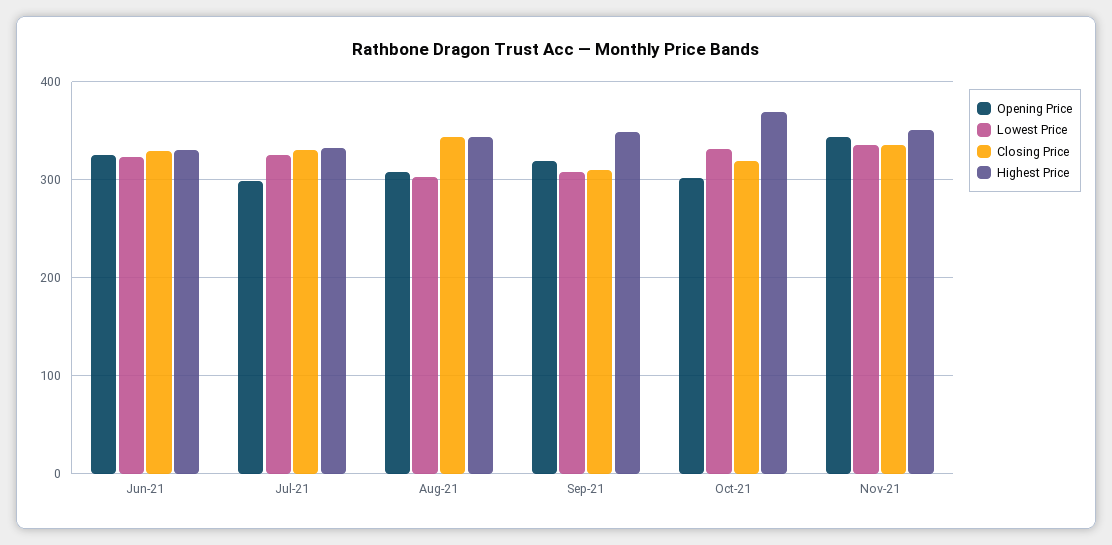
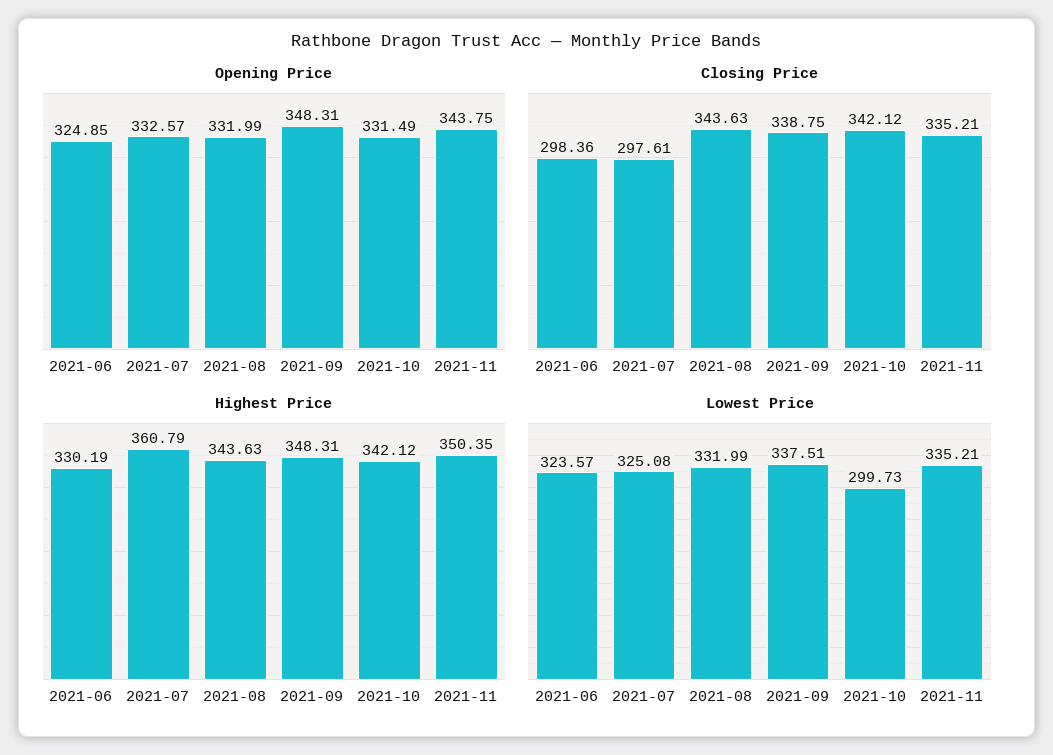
  {
    "Opening Price": {
      "Jun-21": 324.85,
-     "Jul-21": 300,
+     "Jul-21": 332.57,
-     "Aug-21": 310,
+     "Aug-21": 331.99,
-     "Sep-21": 320,
+     "Sep-21": 348.31,
-     "Oct-21": 300,
+     "Oct-21": 331.49,
      "Nov-21": 343.75
    },
    "Lowest Price": {
      "Jun-21": 323.57,
      "Jul-21": 325.08,
-     "Aug-21": 300,
+     "Aug-21": 331.99,
-     "Sep-21": 310,
+     "Sep-21": 337.51,
-     "Oct-21": 330,
+     "Oct-21": 299.73,
      "Nov-21": 335.21
    },
    "Closing Price": {
-     "Jun-21": 330,
+     "Jun-21": 298.36,
-     "Jul-21": 330,
+     "Jul-21": 297.61,
      "Aug-21": 343.63,
-     "Sep-21": 310,
+     "Sep-21": 338.75,
-     "Oct-21": 320,
+     "Oct-21": 342.12,
      "Nov-21": 335.21
    },
    "Highest Price": {
      "Jun-21": 330.19,
-     "Jul-21": 330,
+     "Jul-21": 360.79,
      "Aug-21": 343.63,
      "Sep-21": 348.31,
-     "Oct-21": 370,
+     "Oct-21": 342.12,
      "Nov-21": 350.35
    }
  }

